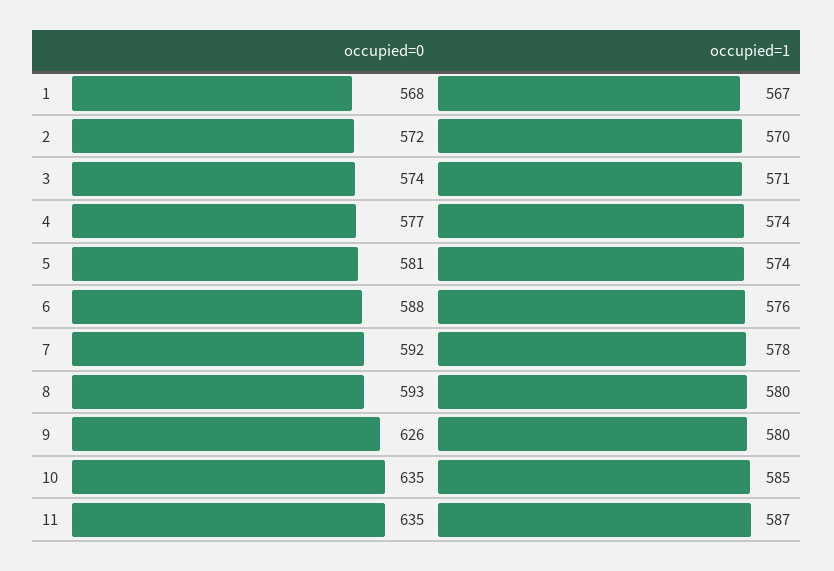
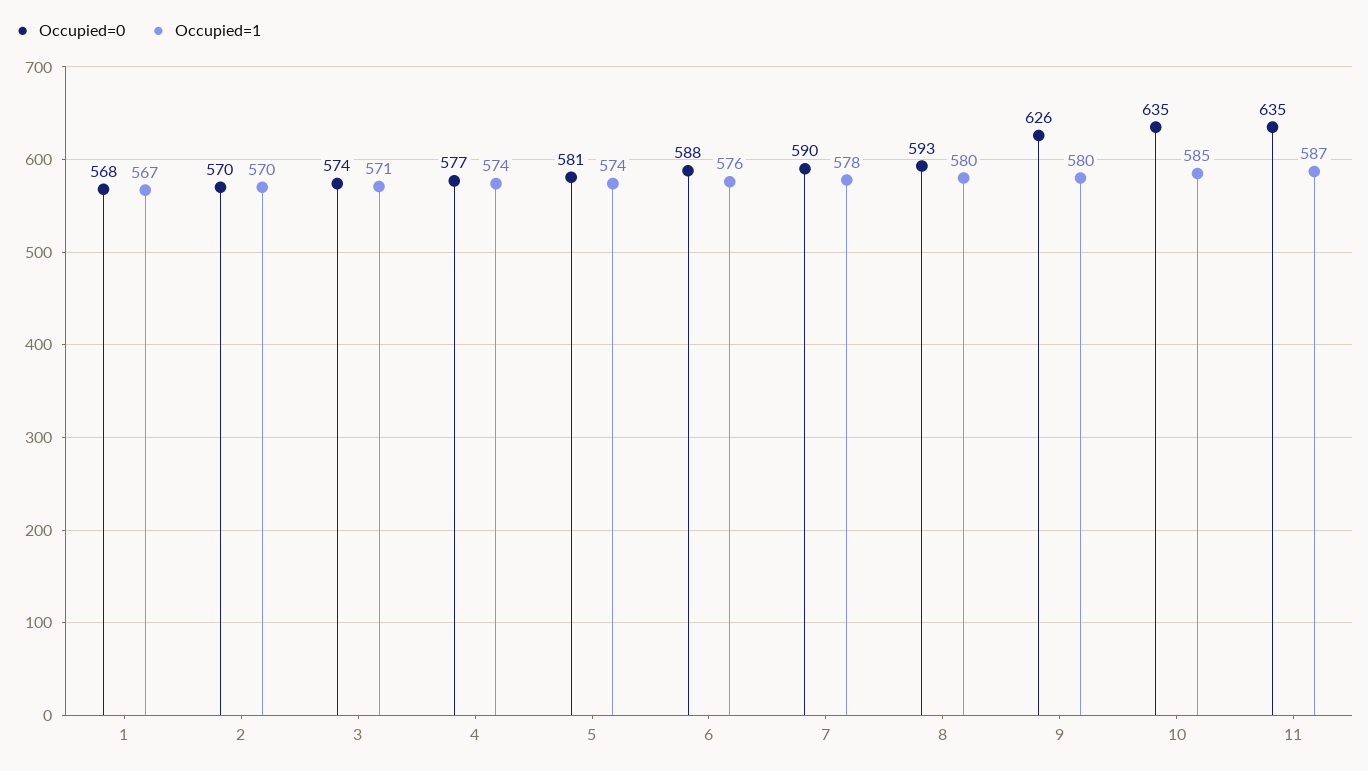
  {
    "occupied=0": {
      "1": 568,
-     "2": 572,
+     "2": 570,
      "3": 574,
      "4": 577,
      "5": 581,
      "6": 588,
-     "7": 592,
+     "7": 590,
      "8": 593,
      "9": 626,
      "10": 635,
      "11": 635
    },
    "occupied=1": {
      "1": 567,
      "2": 570,
      "3": 571,
      "4": 574,
      "5": 574,
      "6": 576,
      "7": 578,
      "8": 580,
      "9": 580,
      "10": 585,
      "11": 587
    }
  }

